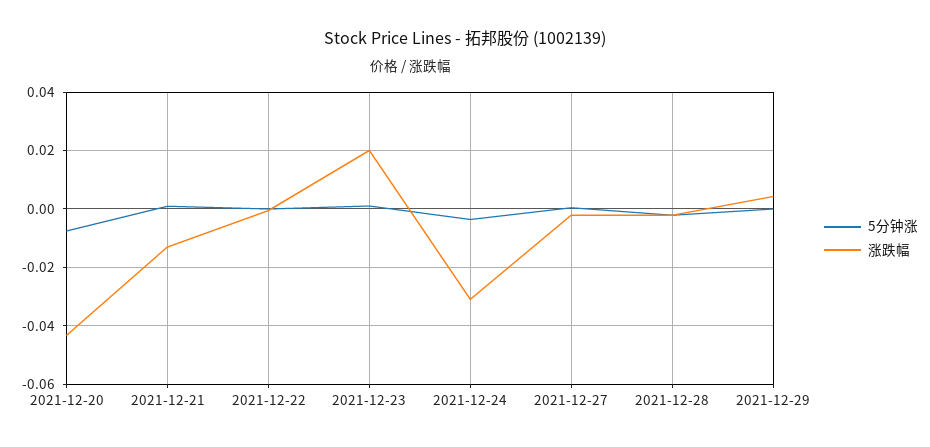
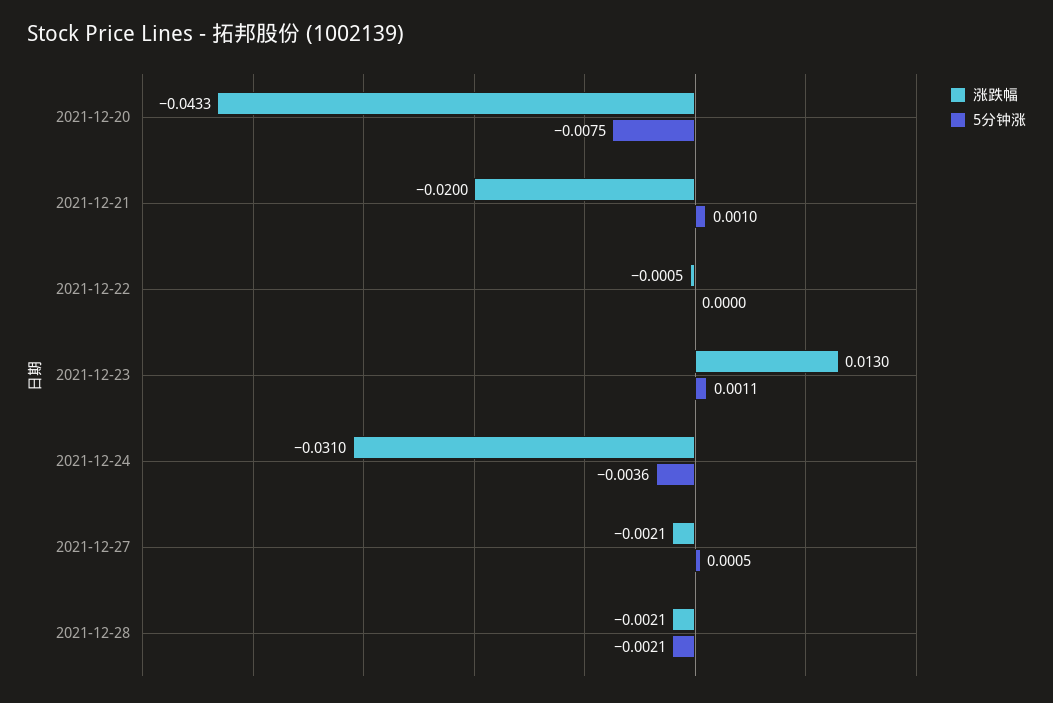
  {
    "5分钟涨": {
      "2021-12-20": -0.0075,
      "2021-12-21": 0.001,
      "2021-12-22": 0,
      "2021-12-23": 0.0011,
      "2021-12-24": -0.0036,
      "2021-12-27": 0.0005,
-     "2021-12-28": -0.0021,
+     "2021-12-28": -0.0021
-     "2021-12-29": 0
    },
    "涨跌幅": {
      "2021-12-20": -0.0433,
-     "2021-12-21": -0.0125,
+     "2021-12-21": -0.02,
      "2021-12-22": -0.0005,
-     "2021-12-23": 0.02,
+     "2021-12-23": 0.013,
      "2021-12-24": -0.031,
      "2021-12-27": -0.0021,
-     "2021-12-28": -0.0021,
+     "2021-12-28": -0.0021
-     "2021-12-29": 0.005
    }
  }

